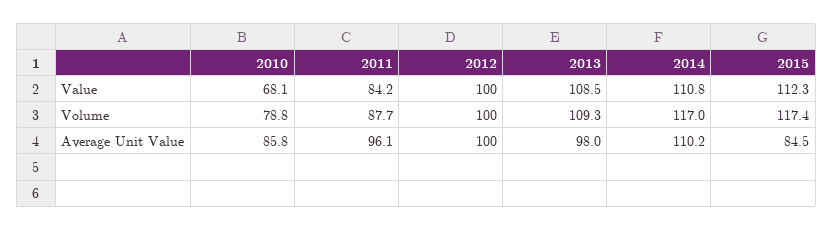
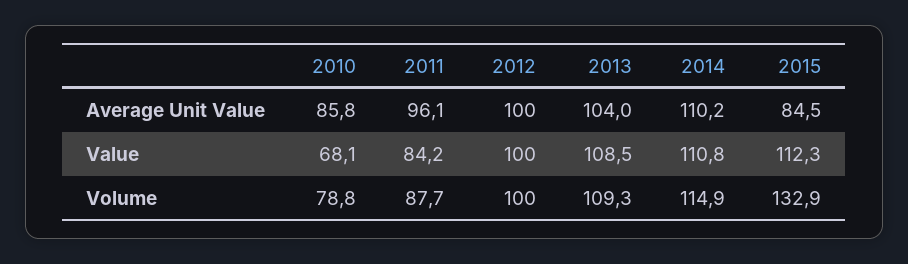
  {
    "2010": {
      "Value": 68.1,
      "Volume": 78.8,
      "Average Unit Value": 85.8
    },
    "2011": {
      "Value": 84.2,
      "Volume": 87.7,
      "Average Unit Value": 96.1
    },
    "2012": {
      "Value": 100,
      "Volume": 100,
      "Average Unit Value": 100
    },
    "2013": {
      "Value": 108.5,
      "Volume": 109.3,
-     "Average Unit Value": 98
+     "Average Unit Value": 104
    },
    "2014": {
      "Value": 110.8,
-     "Volume": 117,
+     "Volume": 114.9,
      "Average Unit Value": 110.2
    },
    "2015": {
      "Value": 112.3,
-     "Volume": 117.4,
+     "Volume": 132.9,
      "Average Unit Value": 84.5
    }
  }

